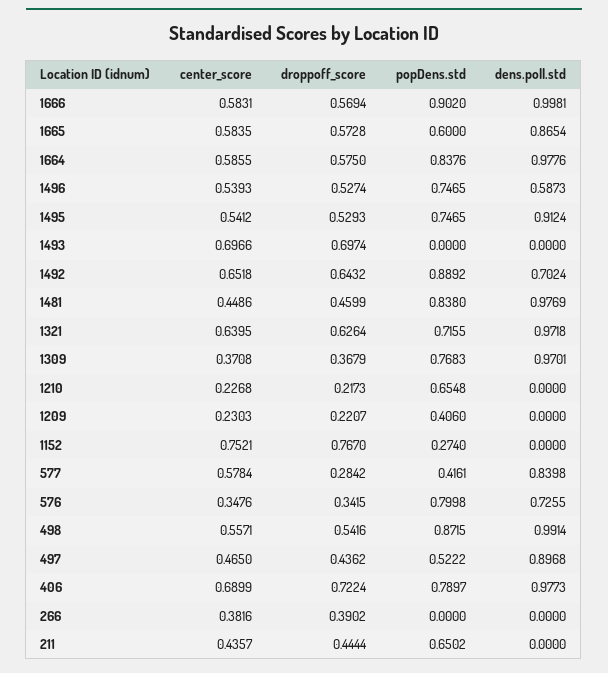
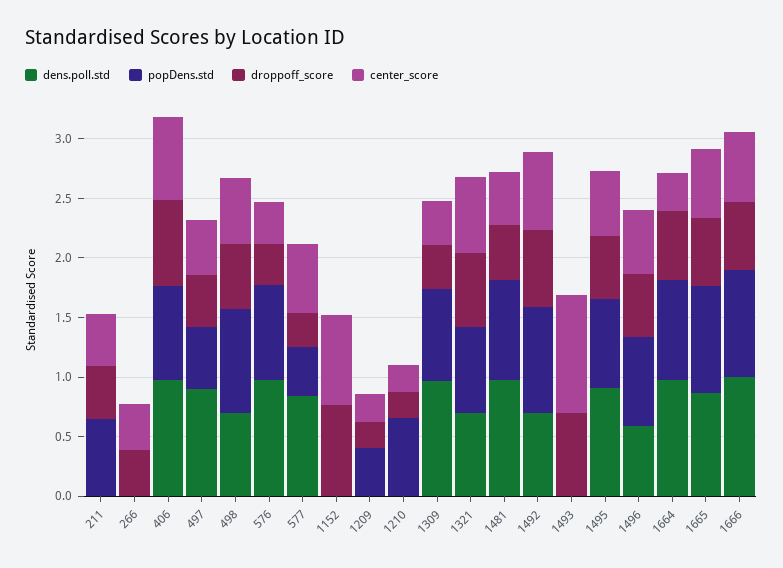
  {
    "center_score": {
      "1666": 0.5831,
      "1665": 0.5835,
-     "1664": 0.5855,
+     "1664": 0.3,
      "1496": 0.5393,
      "1495": 0.5412,
-     "1493": 0.6966,
+     "1493": 1,
      "1492": 0.6518,
      "1481": 0.4486,
      "1321": 0.6395,
      "1309": 0.3708,
      "1210": 0.2268,
      "1209": 0.2303,
      "1152": 0.7521,
      "577": 0.5784,
      "576": 0.3476,
      "498": 0.5571,
      "497": 0.465,
      "406": 0.6899,
      "266": 0.3816,
      "211": 0.4357
    },
    "droppoff_score": {
      "1666": 0.5694,
      "1665": 0.5728,
      "1664": 0.575,
      "1496": 0.5274,
      "1495": 0.5293,
      "1493": 0.6974,
      "1492": 0.6432,
      "1481": 0.4599,
      "1321": 0.6264,
      "1309": 0.3679,
      "1210": 0.2173,
      "1209": 0.2207,
      "1152": 0.767,
      "577": 0.2842,
      "576": 0.3415,
      "498": 0.5416,
      "497": 0.4362,
      "406": 0.7224,
      "266": 0.3902,
      "211": 0.4444
    },
    "popDens.std": {
      "1666": 0.902,
-     "1665": 0.6,
+     "1665": 0.9,
      "1664": 0.8376,
      "1496": 0.7465,
      "1495": 0.7465,
      "1493": 0,
      "1492": 0.8892,
      "1481": 0.838,
      "1321": 0.7155,
      "1309": 0.7683,
      "1210": 0.6548,
      "1209": 0.406,
-     "1152": 0.274,
+     "1152": 0,
      "577": 0.4161,
      "576": 0.7998,
      "498": 0.8715,
      "497": 0.5222,
      "406": 0.7897,
      "266": 0,
      "211": 0.6502
    },
    "dens.poll.std": {
      "1666": 0.9981,
      "1665": 0.8654,
      "1664": 0.9776,
      "1496": 0.5873,
      "1495": 0.9124,
      "1493": 0,
      "1492": 0.7024,
      "1481": 0.9769,
-     "1321": 0.9718,
+     "1321": 0.7,
      "1309": 0.9701,
      "1210": 0,
      "1209": 0,
      "1152": 0,
      "577": 0.8398,
-     "576": 0.7255,
+     "576": 1,
-     "498": 0.9914,
+     "498": 0.7,
      "497": 0.8968,
      "406": 0.9773,
      "266": 0,
      "211": 0
    }
  }

